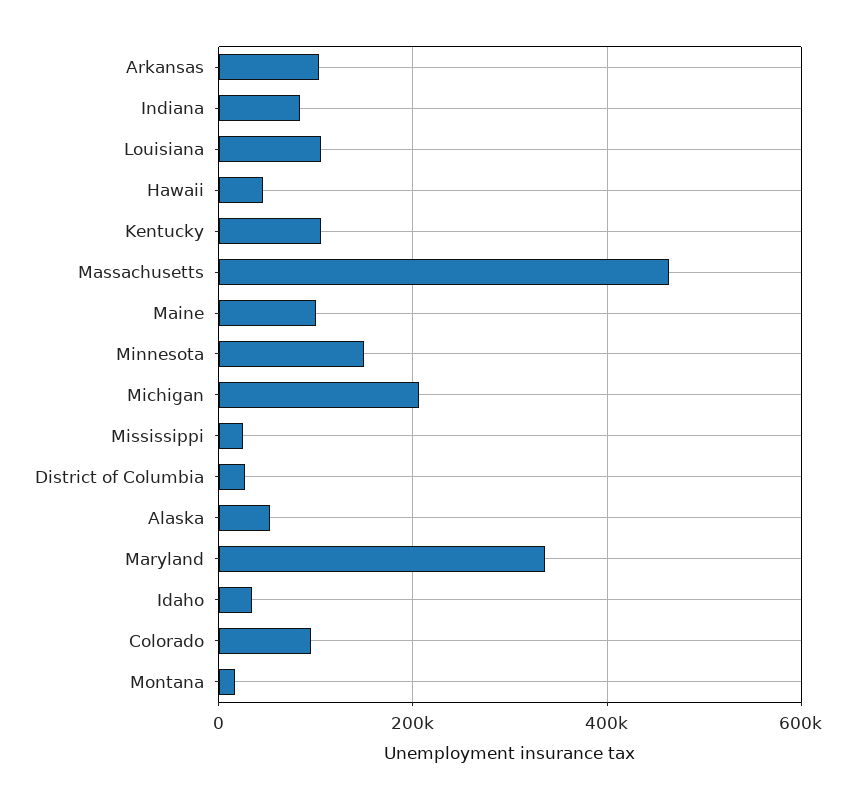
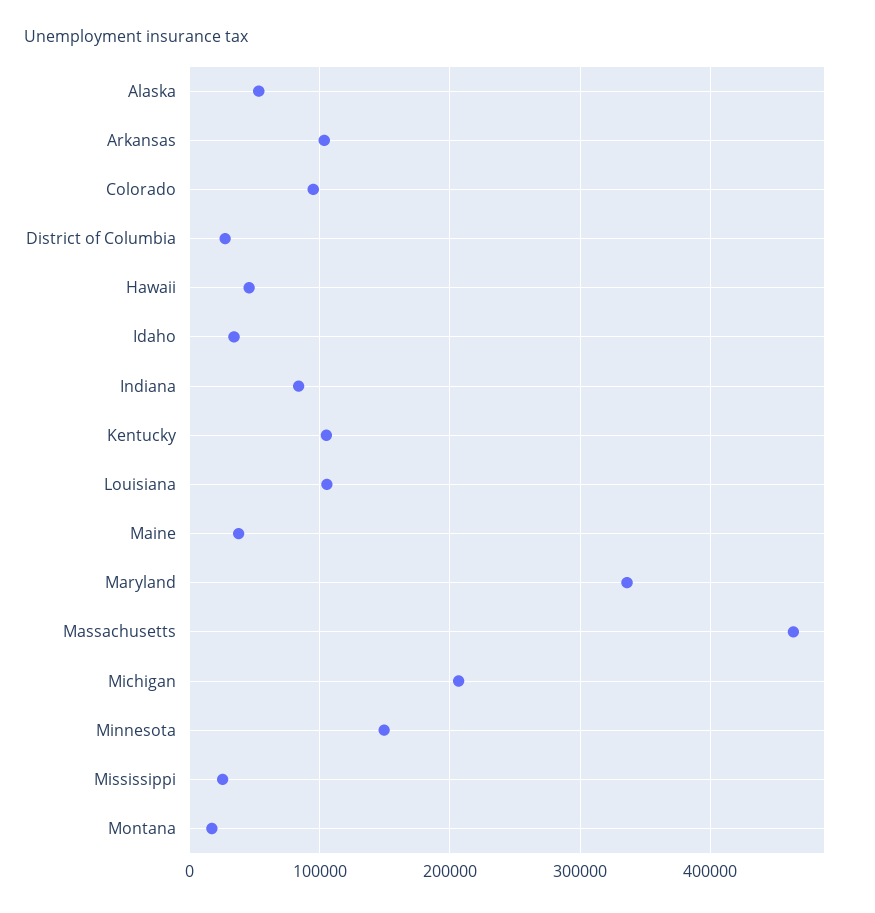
  {
    "Arkansas": 100000,
    "Indiana": 80000,
    "Louisiana": 110000,
    "Hawaii": 50000,
    "Kentucky": 110000,
    "Massachusetts": 460000,
-   "Maine": 100000,
+   "Maine": 40000,
    "Minnesota": 150000,
    "Michigan": 210000,
    "Mississippi": 30000,
    "District of Columbia": 30000,
    "Alaska": 50000,
    "Maryland": 340000,
    "Idaho": 30000,
    "Colorado": 90000,
    "Montana": 20000
  }

